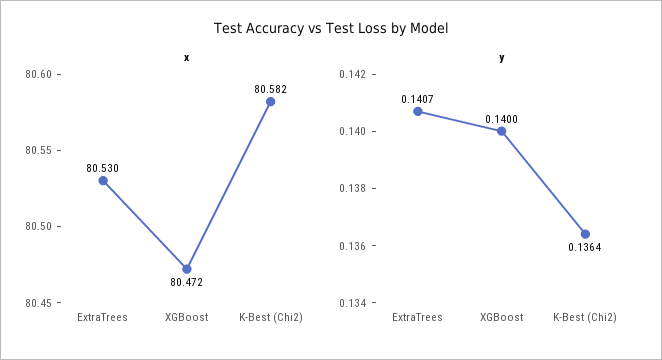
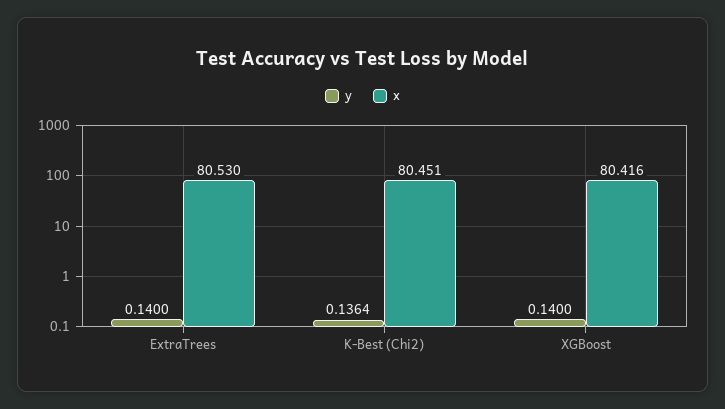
  {
    "x": {
      "ExtraTrees": 80.53,
-     "XGBoost": 80.472,
+     "XGBoost": 80.416,
-     "K-Best (Chi2)": 80.582
+     "K-Best (Chi2)": 80.451
    },
    "y": {
-     "ExtraTrees": 0.1407,
+     "ExtraTrees": 0.14,
      "XGBoost": 0.14,
      "K-Best (Chi2)": 0.1364
    }
  }

